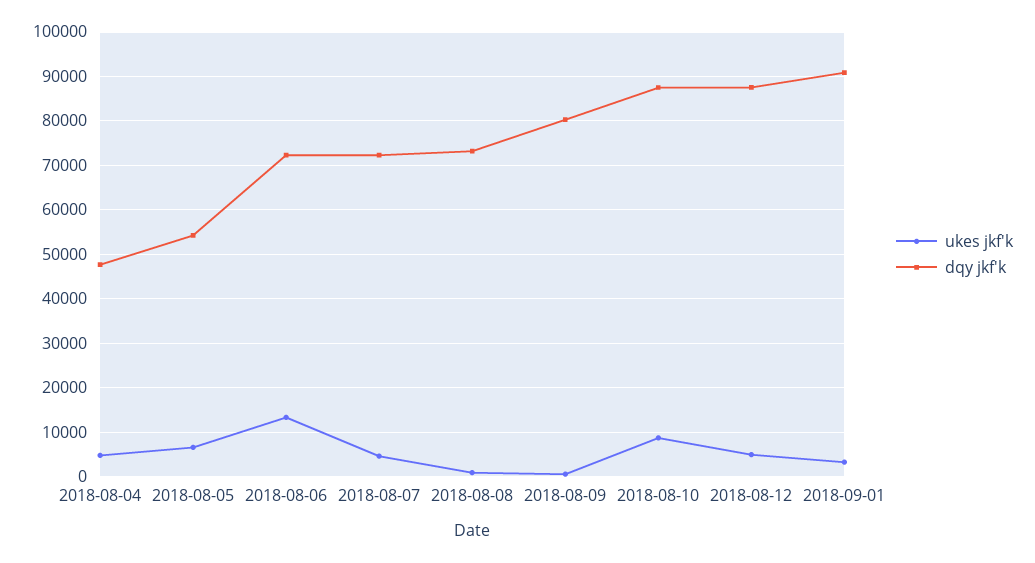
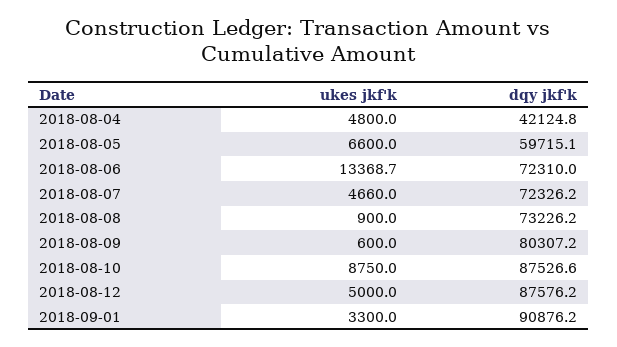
  {
    "ukes jkf'k": {
      "2018-08-04": 4800,
      "2018-08-05": 6600,
      "2018-08-06": 13368.7,
      "2018-08-07": 4660,
      "2018-08-08": 900,
      "2018-08-09": 600,
      "2018-08-10": 8750,
      "2018-08-12": 5000,
      "2018-09-01": 3300
    },
    "dqy jkf'k": {
-     "2018-08-04": 48000,
+     "2018-08-04": 42124.8,
-     "2018-08-05": 54000,
+     "2018-08-05": 59715.1,
      "2018-08-06": 72310,
      "2018-08-07": 72326.2,
      "2018-08-08": 73226.2,
      "2018-08-09": 80307.2,
      "2018-08-10": 87526.6,
      "2018-08-12": 87576.2,
      "2018-09-01": 90876.2
    }
  }

